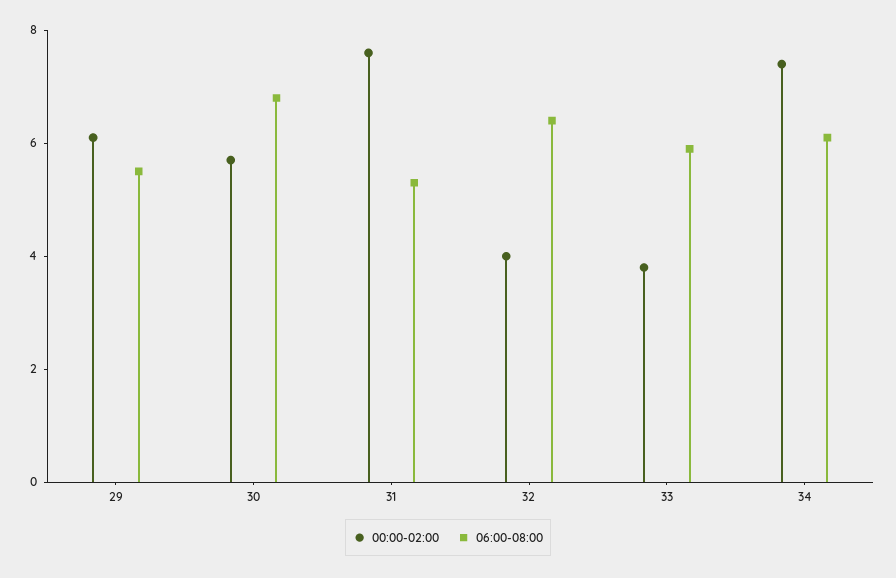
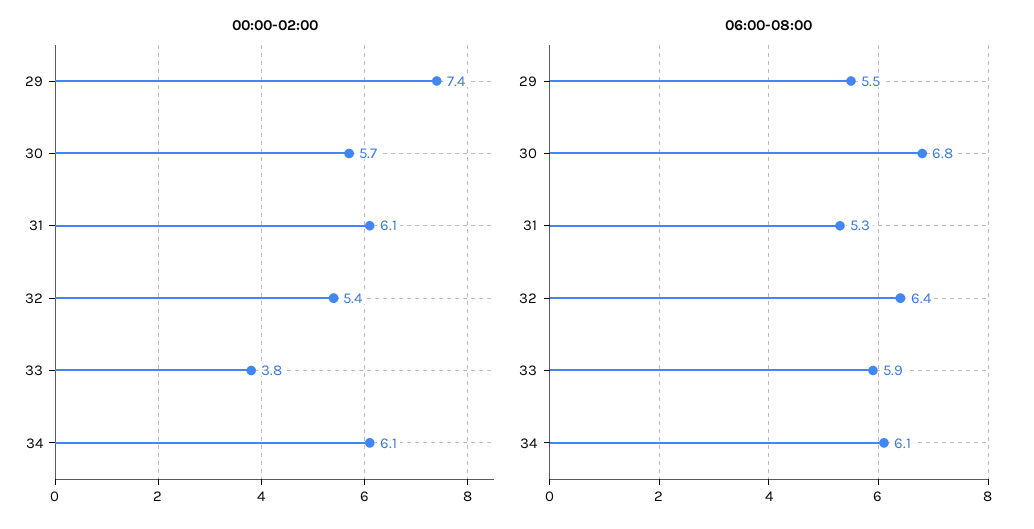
  {
    "00:00-02:00": {
-     "29": 6,
+     "29": 7.4,
      "30": 5.7,
-     "31": 7.5,
+     "31": 6.1,
-     "32": 4,
+     "32": 5.4,
      "33": 3.8,
-     "34": 7.5
+     "34": 6.1
    },
    "06:00-08:00": {
      "29": 5.5,
      "30": 6.8,
      "31": 5.3,
      "32": 6.4,
      "33": 5.9,
      "34": 6.1
    }
  }

